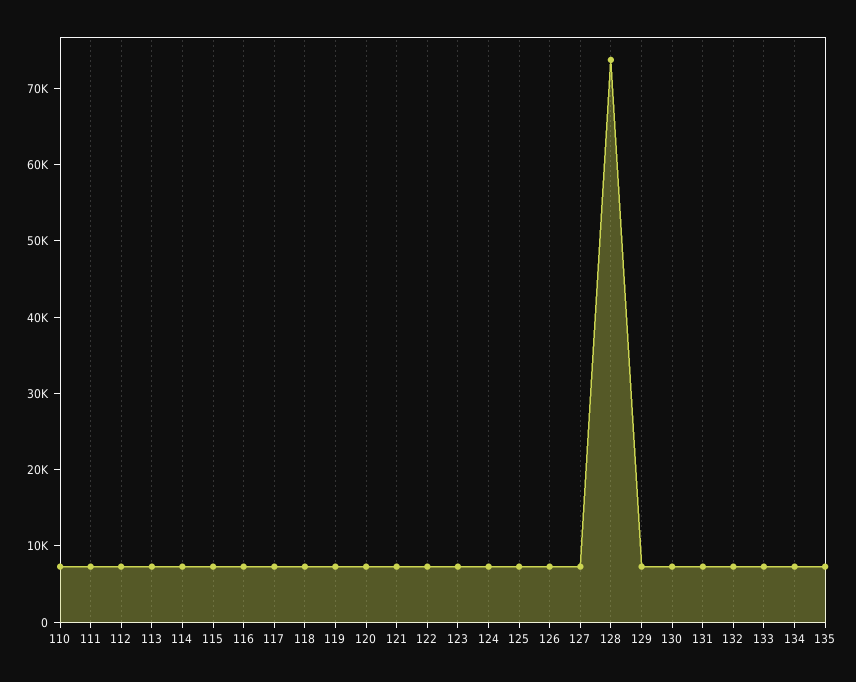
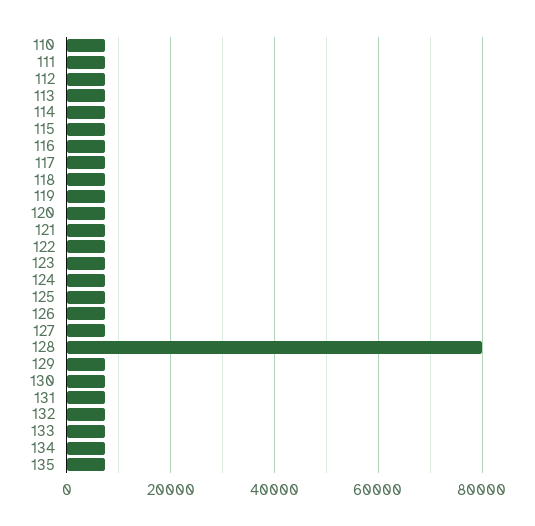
  {
    "110": 8000,
    "111": 8000,
    "112": 8000,
    "113": 8000,
    "114": 8000,
    "115": 8000,
    "116": 8000,
    "117": 8000,
    "118": 8000,
    "119": 8000,
    "120": 8000,
    "121": 8000,
    "122": 8000,
    "123": 8000,
    "124": 8000,
    "125": 8000,
    "126": 8000,
    "127": 8000,
-   "128": 74000,
+   "128": 80000,
    "129": 8000,
    "130": 8000,
    "131": 8000,
    "132": 8000,
    "133": 8000,
    "134": 8000,
    "135": 8000
  }

